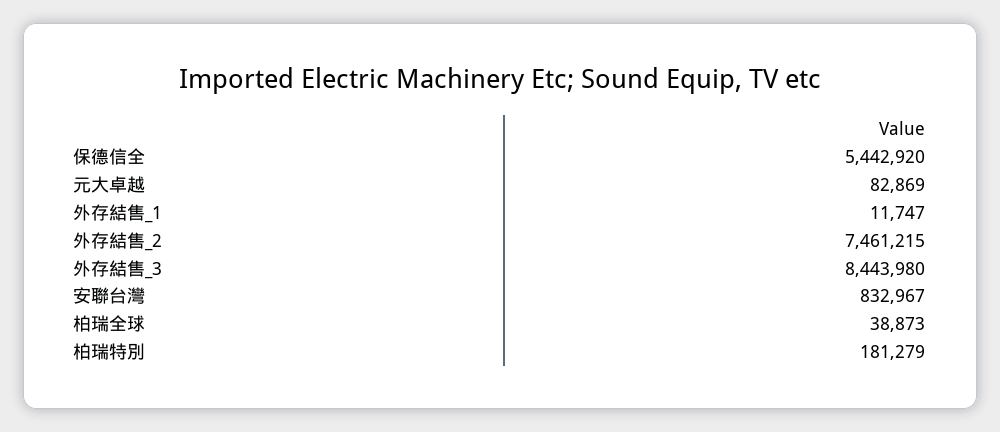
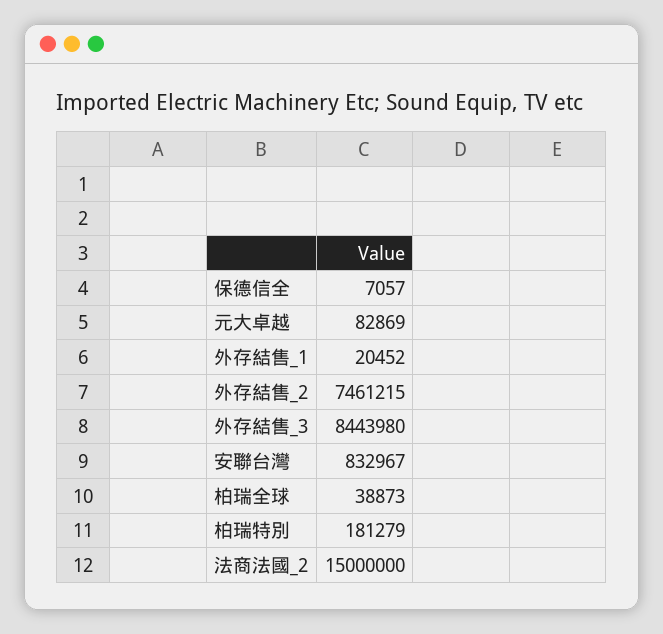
  {
-   "保德信全": 5442920,
+   "保德信全": 7057,
    "元大卓越": 82869,
-   "外存結售_1": 11747,
+   "外存結售_1": 20452,
    "外存結售_2": 7461215,
    "外存結售_3": 8443980,
    "安聯台灣": 832967,
    "柏瑞全球": 38873,
-   "柏瑞特別": 181279
+   "柏瑞特別": 181279,
+   "法商法國_2": 15000000
  }

